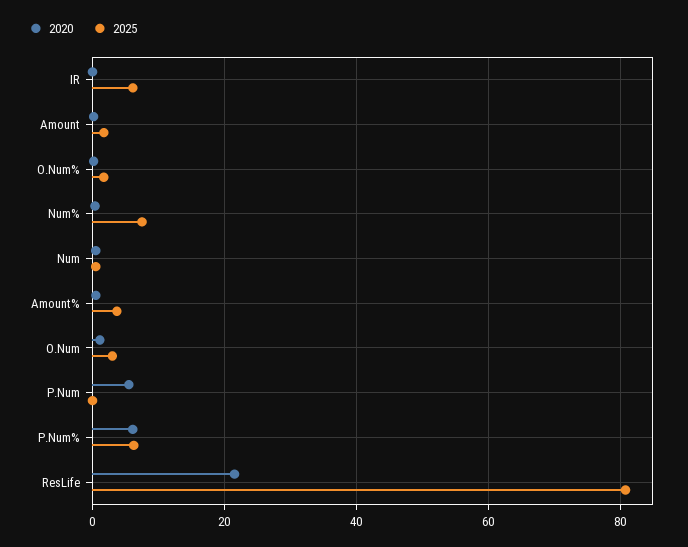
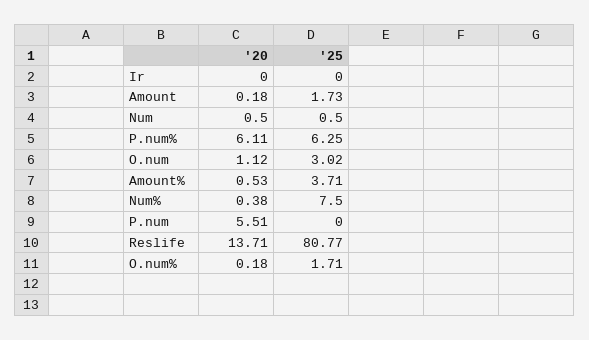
  {
    "2020": {
      "IR": 0,
      "Amount": 0.18,
      "O.Num%": 0.18,
      "Num%": 0.38,
      "Num": 0.5,
      "Amount%": 0.53,
      "O.Num": 1.12,
      "P.Num": 5.51,
      "P.Num%": 6.11,
-     "ResLife": 22
+     "ResLife": 13.71
    },
    "2025": {
-     "IR": 6,
+     "IR": 0,
      "Amount": 1.73,
      "O.Num%": 1.71,
      "Num%": 7.5,
      "Num": 0.5,
      "Amount%": 3.71,
      "O.Num": 3.02,
      "P.Num": 0,
      "P.Num%": 6.25,
      "ResLife": 80.77
    }
  }

